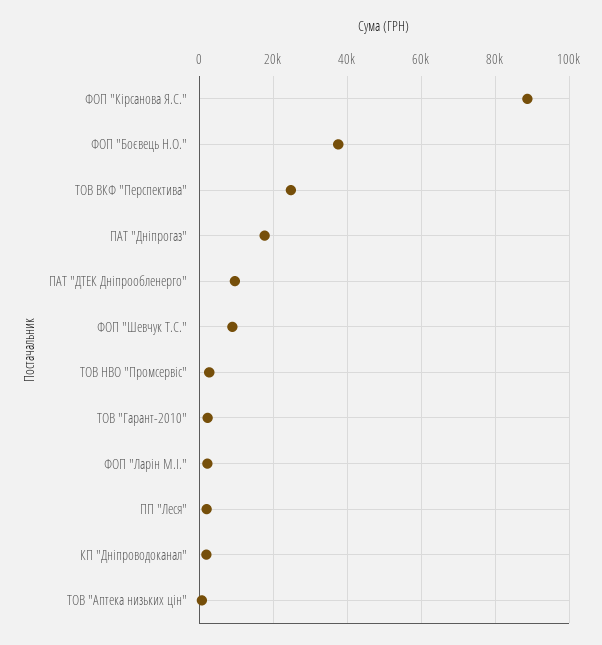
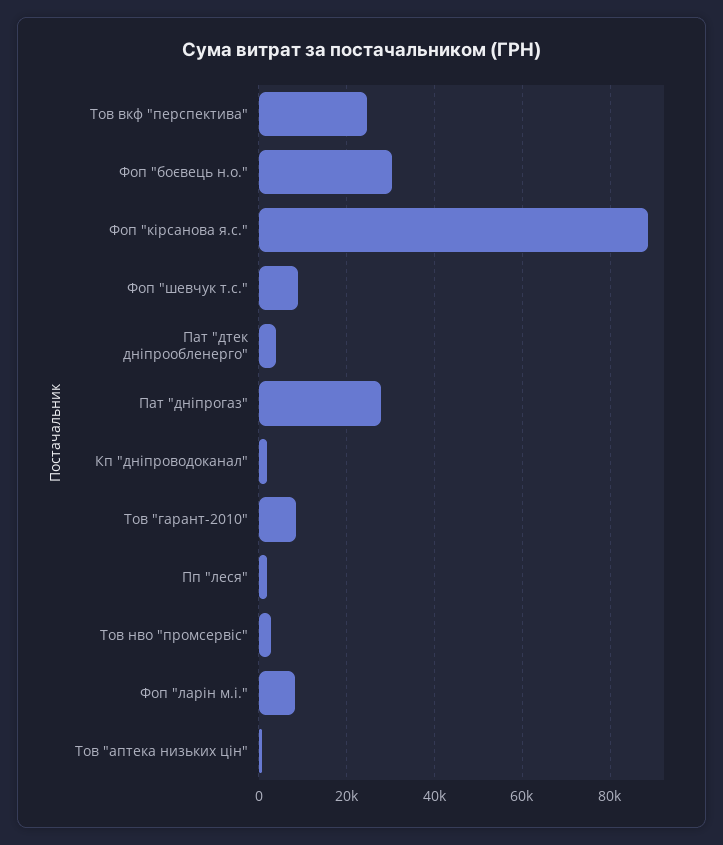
  {
    "ФОП \"Кірсанова Я.С.\"": 88000,
-   "ФОП \"Боєвець Н.О.\"": 38000,
+   "ФОП \"Боєвець Н.О.\"": 30000,
    "ТОВ ВКФ \"Перспектива\"": 24000,
-   "ПАТ \"Дніпрогаз\"": 18000,
+   "ПАТ \"Дніпрогаз\"": 28000,
-   "ПАТ \"ДТЕК Дніпрообленерго\"": 10000,
+   "ПАТ \"ДТЕК Дніпрообленерго\"": 4000,
    "ФОП \"Шевчук Т.С.\"": 8000,
    "ТОВ НВО \"Промсервіс\"": 2000,
-   "ТОВ \"Гарант-2010\"": 2000,
+   "ТОВ \"Гарант-2010\"": 8000,
-   "ФОП \"Ларін М.І.\"": 2000,
+   "ФОП \"Ларін М.І.\"": 8000,
    "ПП \"Леся\"": 2000,
    "КП \"Дніпроводоканал\"": 2000,
    "ТОВ \"Аптека низьких цін\"": 0
  }

